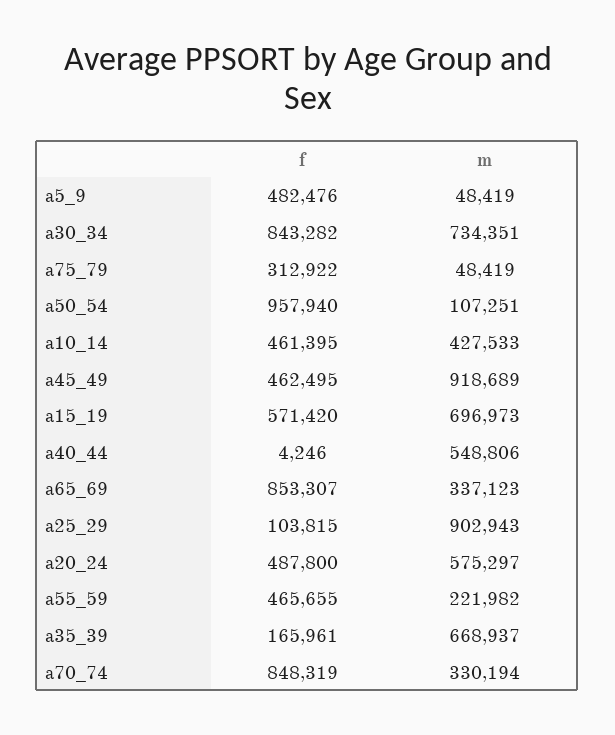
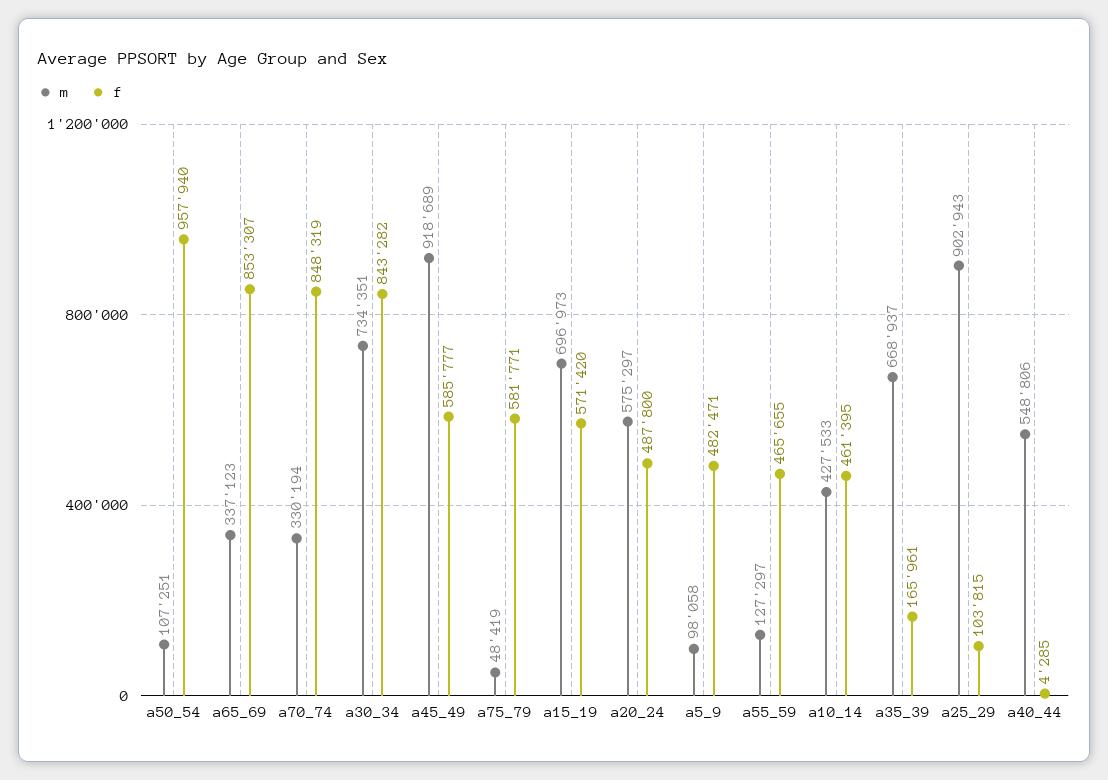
  {
    "f": {
-     "a5_9": 482476,
+     "a5_9": 482471,
      "a30_34": 843282,
-     "a75_79": 312922,
+     "a75_79": 581771,
      "a50_54": 957940,
      "a10_14": 461395,
-     "a45_49": 462495,
+     "a45_49": 585777,
      "a15_19": 571420,
-     "a40_44": 4246,
+     "a40_44": 4285,
      "a65_69": 853307,
      "a25_29": 103815,
      "a20_24": 487800,
      "a55_59": 465655,
      "a35_39": 165961,
      "a70_74": 848319
    },
    "m": {
-     "a5_9": 48419,
+     "a5_9": 98058,
      "a30_34": 734351,
      "a75_79": 48419,
      "a50_54": 107251,
      "a10_14": 427533,
      "a45_49": 918689,
      "a15_19": 696973,
      "a40_44": 548806,
      "a65_69": 337123,
      "a25_29": 902943,
      "a20_24": 575297,
-     "a55_59": 221982,
+     "a55_59": 127297,
      "a35_39": 668937,
      "a70_74": 330194
    }
  }

